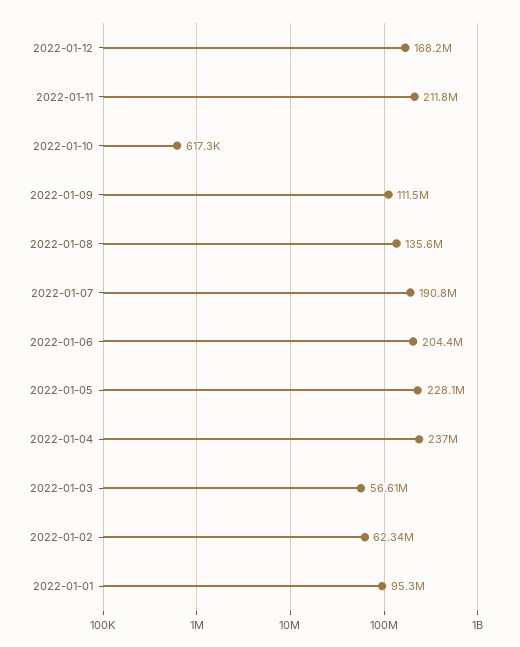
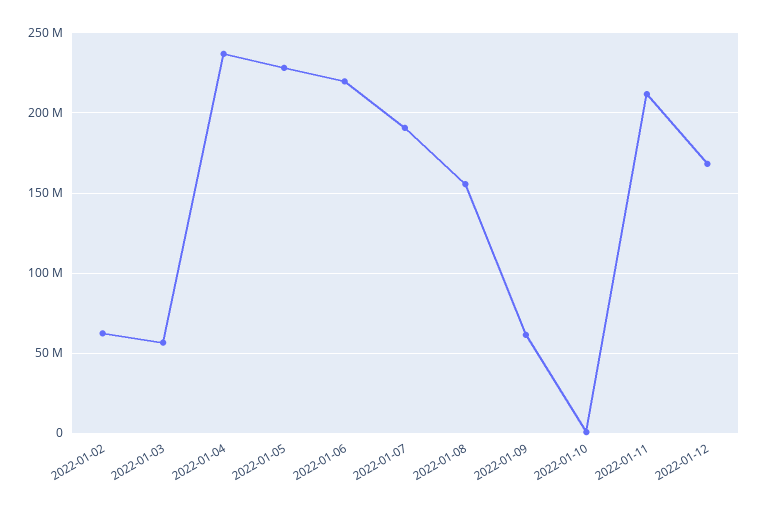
  {
    "2022-01-12": 168200000,
    "2022-01-11": 211800000,
    "2022-01-10": 617300,
-   "2022-01-09": 111500000,
+   "2022-01-09": 60000000,
-   "2022-01-08": 135600000,
+   "2022-01-08": 155000000,
    "2022-01-07": 190800000,
-   "2022-01-06": 204400000,
+   "2022-01-06": 220000000,
    "2022-01-05": 228100000,
    "2022-01-04": 237000000,
    "2022-01-03": 56610000,
-   "2022-01-02": 62340000,
+   "2022-01-02": 62340000
-   "2022-01-01": 95300000
  }

